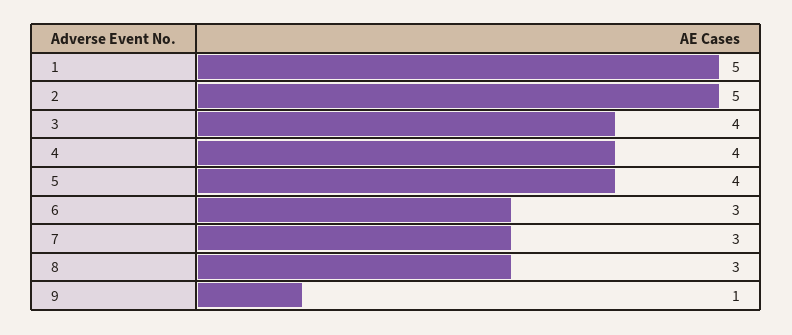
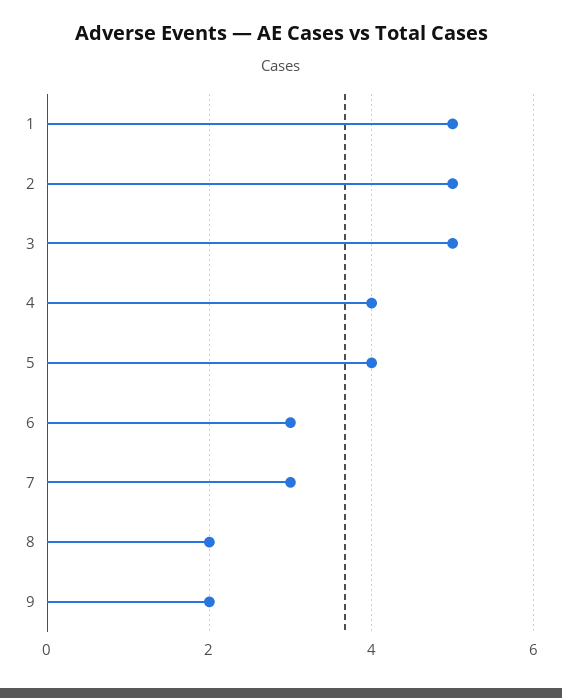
  {
    "1": 5,
    "2": 5,
-   "3": 4,
+   "3": 5,
    "4": 4,
    "5": 4,
    "6": 3,
    "7": 3,
-   "8": 3,
+   "8": 2,
-   "9": 1
+   "9": 2
  }

